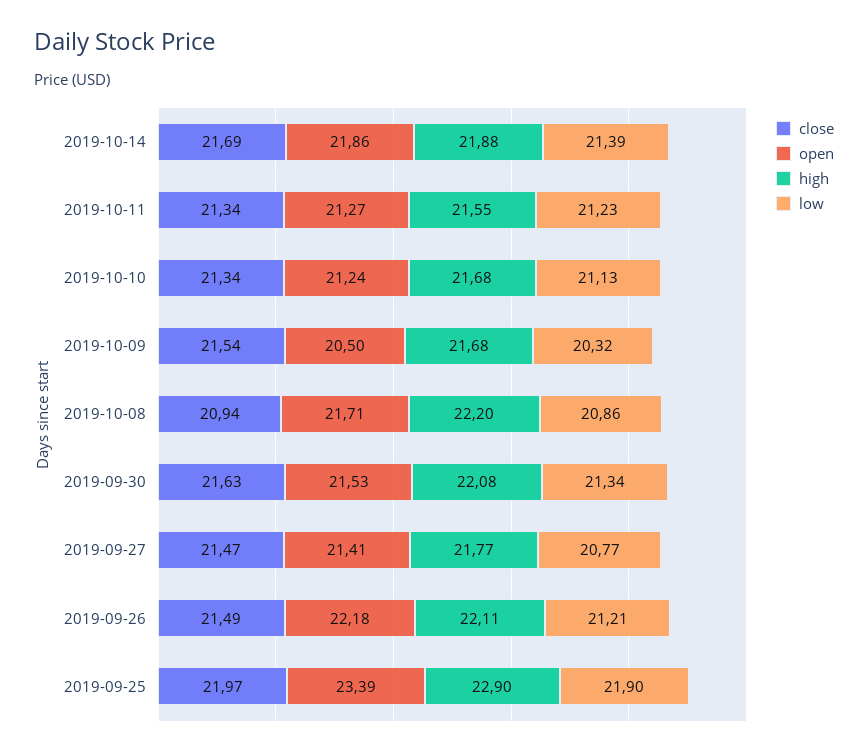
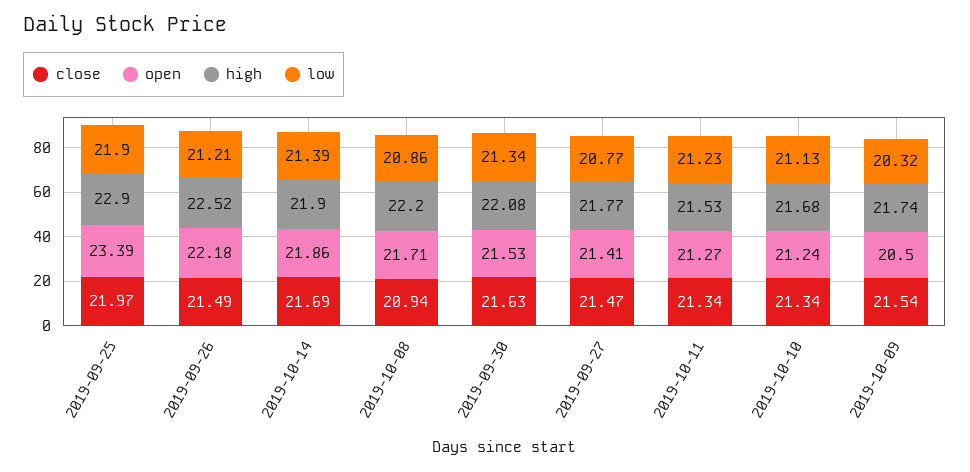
  {
    "close": {
      "2019-10-14": 21.69,
      "2019-10-11": 21.34,
      "2019-10-10": 21.34,
      "2019-10-09": 21.54,
      "2019-10-08": 20.94,
      "2019-09-30": 21.63,
      "2019-09-27": 21.47,
      "2019-09-26": 21.49,
      "2019-09-25": 21.97
    },
    "open": {
      "2019-10-14": 21.86,
      "2019-10-11": 21.27,
      "2019-10-10": 21.24,
      "2019-10-09": 20.5,
      "2019-10-08": 21.71,
      "2019-09-30": 21.53,
      "2019-09-27": 21.41,
      "2019-09-26": 22.18,
      "2019-09-25": 23.39
    },
    "high": {
-     "2019-10-14": 21.88,
+     "2019-10-14": 21.9,
-     "2019-10-11": 21.55,
+     "2019-10-11": 21.53,
      "2019-10-10": 21.68,
-     "2019-10-09": 21.68,
+     "2019-10-09": 21.74,
      "2019-10-08": 22.2,
      "2019-09-30": 22.08,
      "2019-09-27": 21.77,
-     "2019-09-26": 22.11,
+     "2019-09-26": 22.52,
      "2019-09-25": 22.9
    },
    "low": {
      "2019-10-14": 21.39,
      "2019-10-11": 21.23,
      "2019-10-10": 21.13,
      "2019-10-09": 20.32,
      "2019-10-08": 20.86,
      "2019-09-30": 21.34,
      "2019-09-27": 20.77,
      "2019-09-26": 21.21,
      "2019-09-25": 21.9
    }
  }

